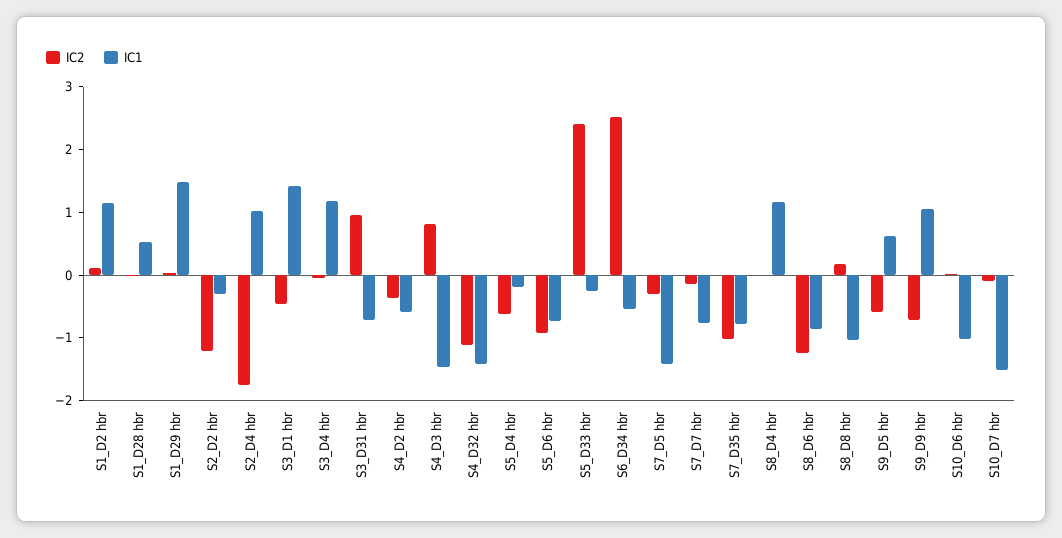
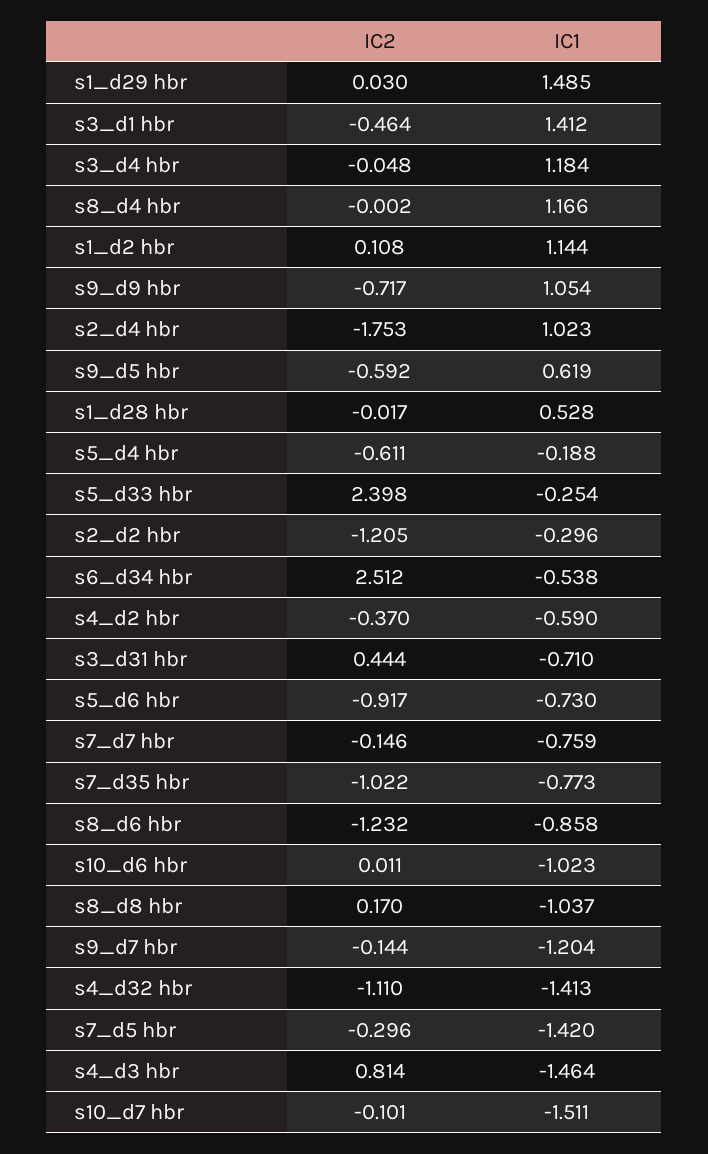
  {
    "IC2": {
      "S1_D2 hbr": 0.108,
      "S1_D28 hbr": -0.017,
      "S1_D29 hbr": 0.03,
      "S2_D2 hbr": -1.205,
      "S2_D4 hbr": -1.753,
      "S3_D1 hbr": -0.464,
      "S3_D4 hbr": -0.048,
-     "S3_D31 hbr": 1,
+     "S3_D31 hbr": 0.444,
      "S4_D2 hbr": -0.37,
      "S4_D3 hbr": 0.814,
      "S4_D32 hbr": -1.11,
      "S5_D4 hbr": -0.611,
      "S5_D6 hbr": -0.917,
      "S5_D33 hbr": 2.398,
      "S6_D34 hbr": 2.512,
      "S7_D5 hbr": -0.296,
      "S7_D7 hbr": -0.146,
      "S7_D35 hbr": -1.022,
      "S8_D4 hbr": -0.002,
      "S8_D6 hbr": -1.232,
      "S8_D8 hbr": 0.17,
      "S9_D5 hbr": -0.592,
      "S9_D9 hbr": -0.717,
      "S10_D6 hbr": 0.011,
-     "S10_D7 hbr": -0.101
+     "S10_D7 hbr": -0.101,
+     "s9_d7 hbr": -0.144
    },
    "IC1": {
      "S1_D2 hbr": 1.144,
      "S1_D28 hbr": 0.528,
      "S1_D29 hbr": 1.485,
      "S2_D2 hbr": -0.296,
      "S2_D4 hbr": 1.023,
      "S3_D1 hbr": 1.412,
      "S3_D4 hbr": 1.184,
      "S3_D31 hbr": -0.71,
      "S4_D2 hbr": -0.59,
      "S4_D3 hbr": -1.464,
      "S4_D32 hbr": -1.413,
      "S5_D4 hbr": -0.188,
      "S5_D6 hbr": -0.73,
      "S5_D33 hbr": -0.254,
      "S6_D34 hbr": -0.538,
      "S7_D5 hbr": -1.42,
      "S7_D7 hbr": -0.759,
      "S7_D35 hbr": -0.773,
      "S8_D4 hbr": 1.166,
      "S8_D6 hbr": -0.858,
      "S8_D8 hbr": -1.037,
      "S9_D5 hbr": 0.619,
      "S9_D9 hbr": 1.054,
      "S10_D6 hbr": -1.023,
-     "S10_D7 hbr": -1.511
+     "S10_D7 hbr": -1.511,
+     "s9_d7 hbr": -1.204
    }
  }

